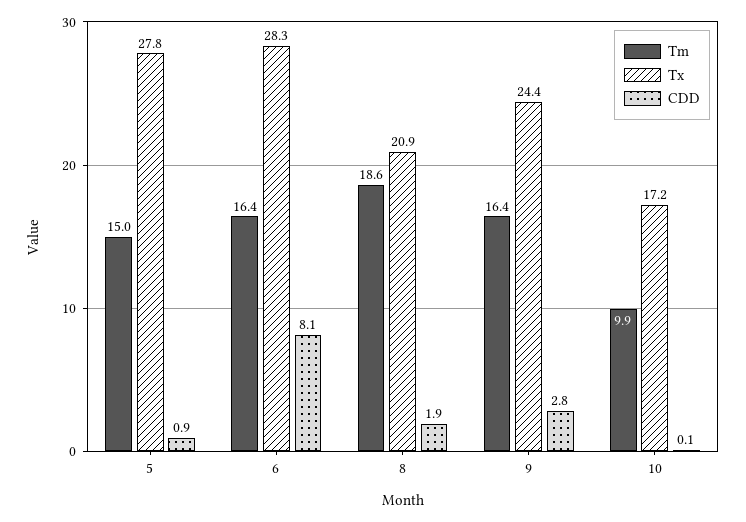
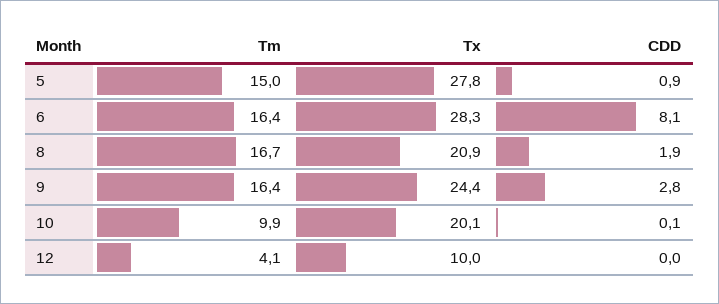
  {
    "Tm": {
      "5": 15,
      "6": 16.4,
-     "8": 18.6,
+     "8": 16.7,
      "9": 16.4,
-     "10": 9.9
+     "10": 9.9,
+     "12": 4.1
    },
    "Tx": {
      "5": 27.8,
      "6": 28.3,
      "8": 20.9,
      "9": 24.4,
-     "10": 17.2
+     "10": 20.1,
+     "12": 10
    },
    "CDD": {
      "5": 0.9,
      "6": 8.1,
      "8": 1.9,
      "9": 2.8,
-     "10": 0.1
+     "10": 0.1,
+     "12": 0
    }
  }

